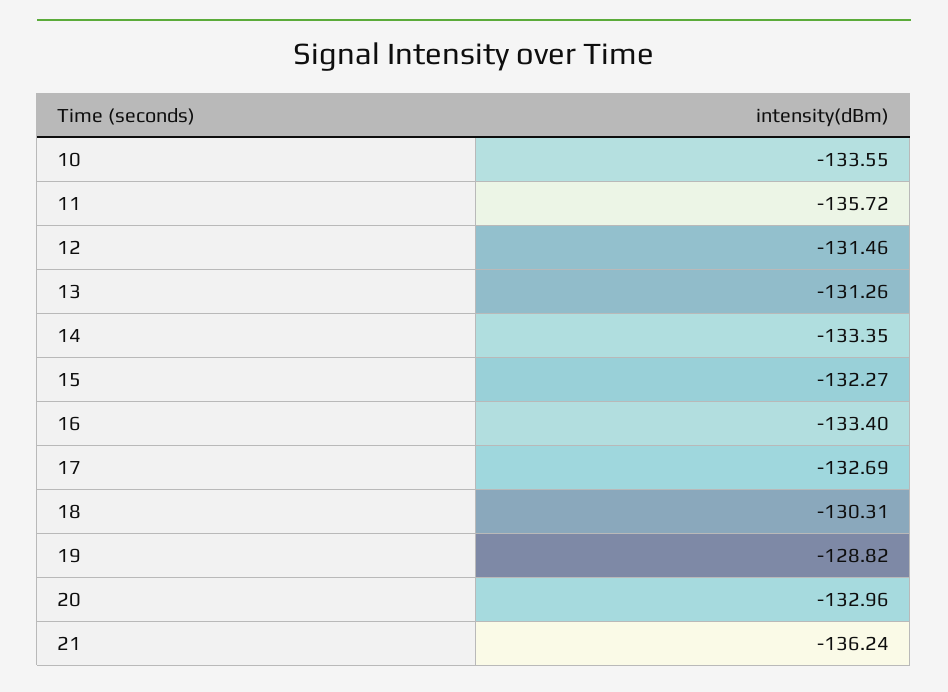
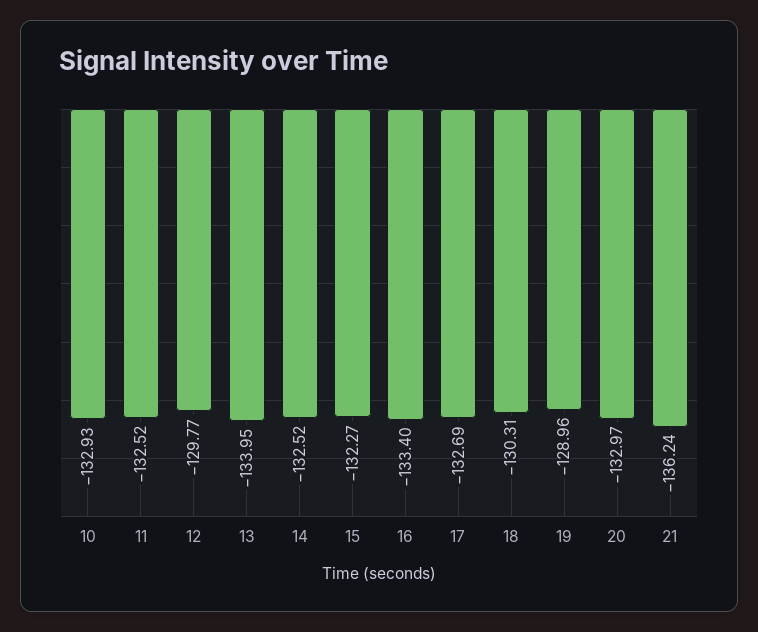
  {
-   "10": -133.55,
+   "10": -132.93,
-   "11": -135.72,
+   "11": -132.52,
-   "12": -131.46,
+   "12": -129.77,
-   "13": -131.26,
+   "13": -133.95,
-   "14": -133.35,
+   "14": -132.52,
    "15": -132.27,
    "16": -133.4,
    "17": -132.69,
    "18": -130.31,
-   "19": -128.82,
+   "19": -128.96,
-   "20": -132.96,
+   "20": -132.97,
    "21": -136.24
  }

